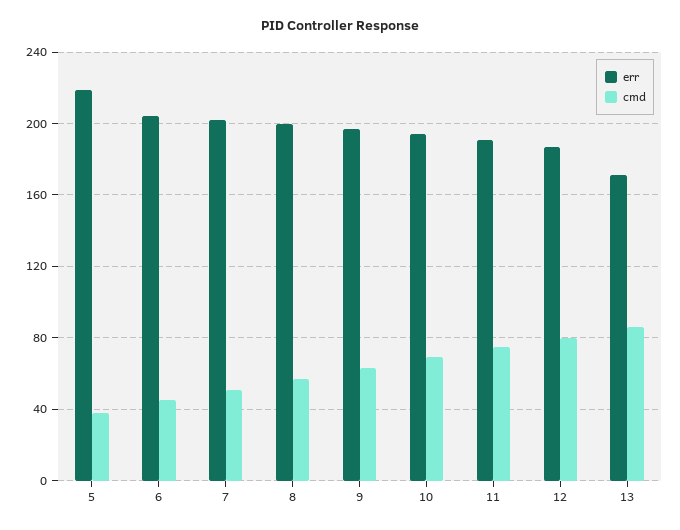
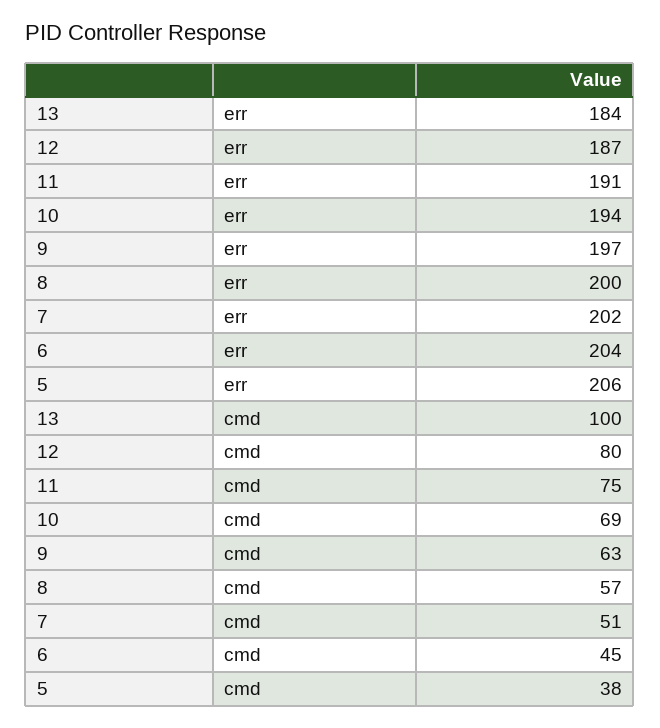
  {
    "err": {
-     "5": 220,
+     "5": 206,
      "6": 204,
      "7": 202,
      "8": 200,
      "9": 197,
      "10": 194,
      "11": 191,
      "12": 187,
-     "13": 170
+     "13": 184
    },
    "cmd": {
      "5": 38,
      "6": 45,
      "7": 51,
      "8": 57,
      "9": 63,
      "10": 69,
      "11": 75,
      "12": 80,
-     "13": 85
+     "13": 100
    }
  }

